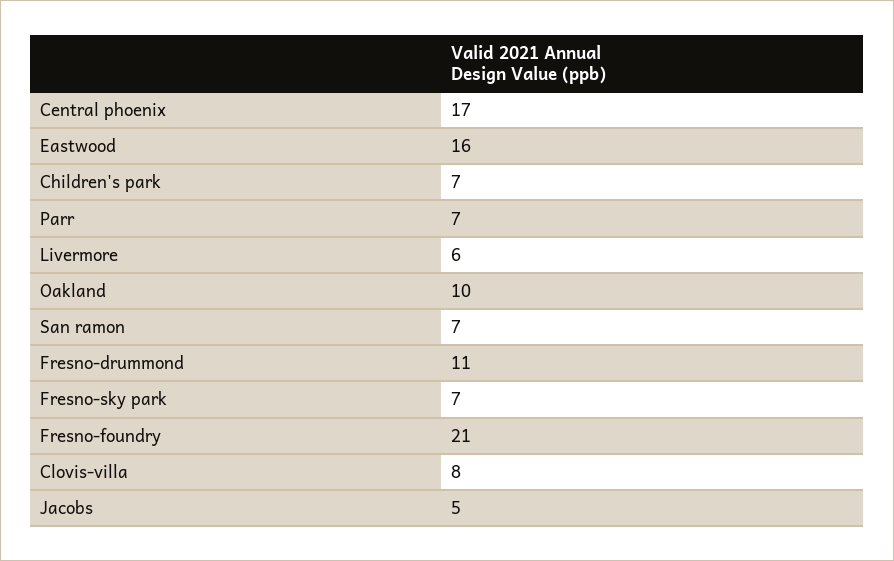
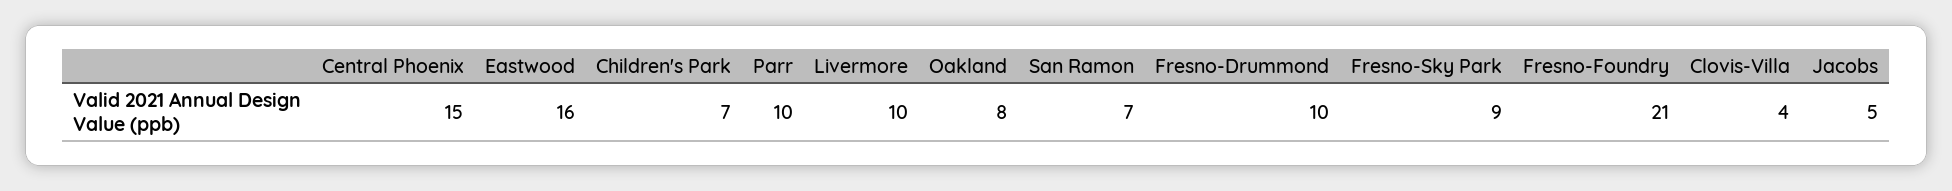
  {
-   "Central phoenix": 17,
+   "Central phoenix": 15,
    "Eastwood": 16,
    "Children's park": 7,
-   "Parr": 7,
+   "Parr": 10,
-   "Livermore": 6,
+   "Livermore": 10,
-   "Oakland": 10,
+   "Oakland": 8,
    "San ramon": 7,
-   "Fresno-drummond": 11,
+   "Fresno-drummond": 10,
-   "Fresno-sky park": 7,
+   "Fresno-sky park": 9,
    "Fresno-foundry": 21,
-   "Clovis-villa": 8,
+   "Clovis-villa": 4,
    "Jacobs": 5
  }

